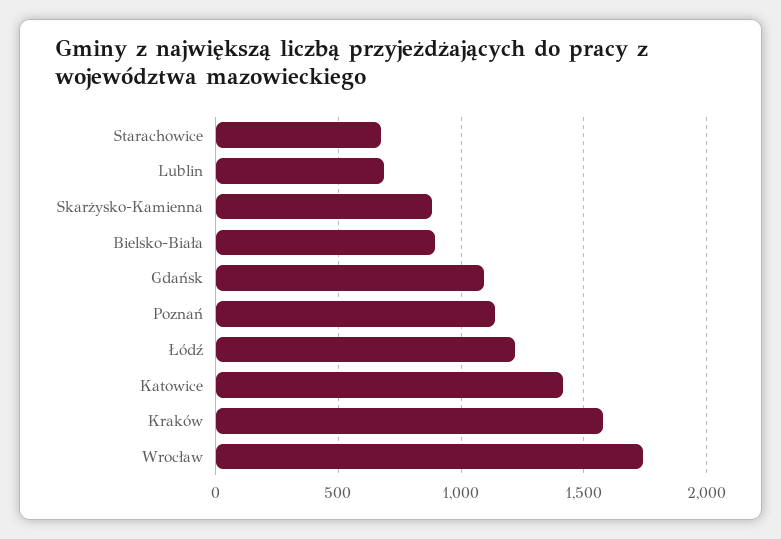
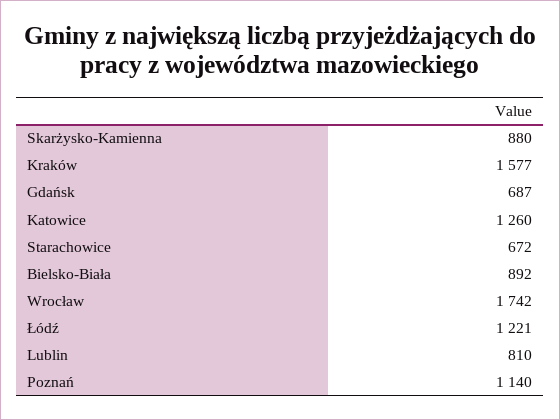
  {
    "Starachowice": 672,
-   "Lublin": 700,
+   "Lublin": 810,
    "Skarżysko-Kamienna": 880,
    "Bielsko-Biała": 892,
-   "Gdańsk": 1100,
+   "Gdańsk": 687,
    "Poznań": 1140,
    "Łódź": 1221,
-   "Katowice": 1400,
+   "Katowice": 1260,
    "Kraków": 1577,
    "Wrocław": 1742
  }

